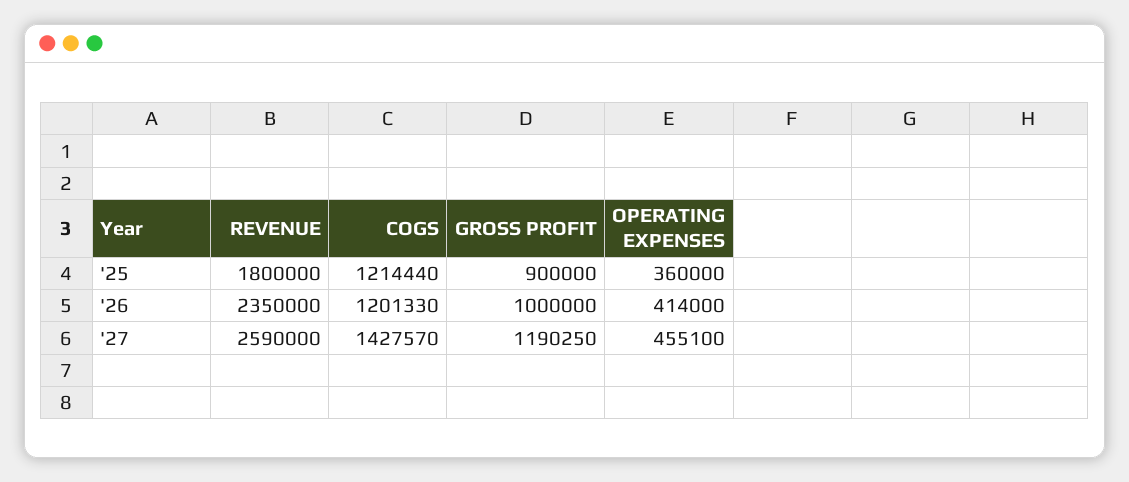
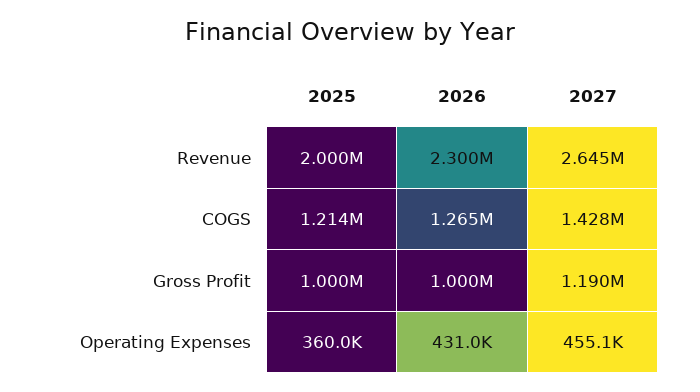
  {
    "REVENUE": {
-     "'25": 1800000,
+     "'25": 2000000,
-     "'26": 2350000,
+     "'26": 2300000,
-     "'27": 2590000
+     "'27": 2645000
    },
    "COGS": {
      "'25": 1214440,
-     "'26": 1201330,
+     "'26": 1265000,
      "'27": 1427570
    },
    "GROSS PROFIT": {
-     "'25": 900000,
+     "'25": 1000000,
      "'26": 1000000,
      "'27": 1190250
    },
    "OPERATING EXPENSES": {
      "'25": 360000,
-     "'26": 414000,
+     "'26": 431000,
      "'27": 455100
    }
  }

